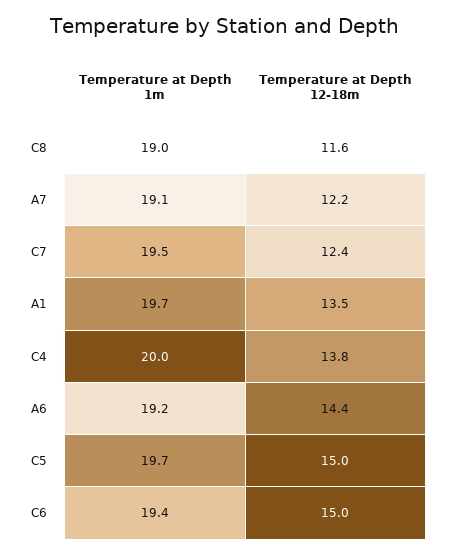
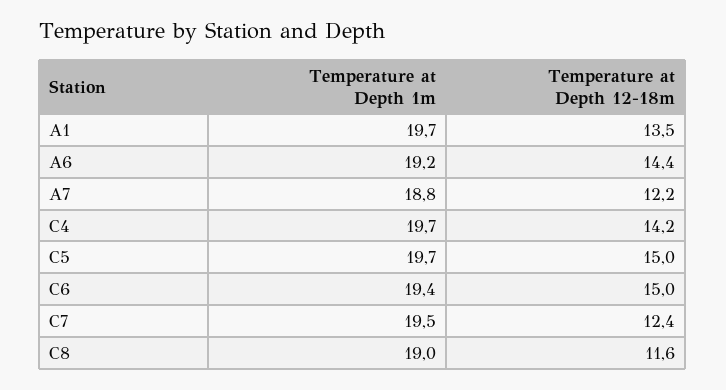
  {
    "Temperature at Depth 1m": {
      "C8": 19,
-     "A7": 19.1,
+     "A7": 18.8,
      "C7": 19.5,
      "A1": 19.7,
-     "C4": 20,
+     "C4": 19.7,
      "A6": 19.2,
      "C5": 19.7,
      "C6": 19.4
    },
    "Temperature at Depth 12-18m": {
      "C8": 11.6,
      "A7": 12.2,
      "C7": 12.4,
      "A1": 13.5,
-     "C4": 13.8,
+     "C4": 14.2,
      "A6": 14.4,
      "C5": 15,
      "C6": 15
    }
  }

